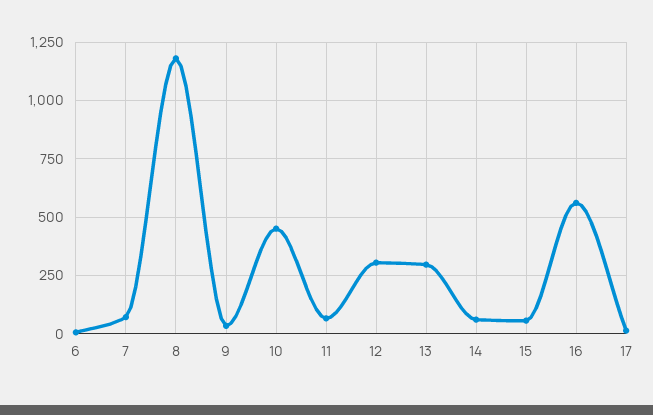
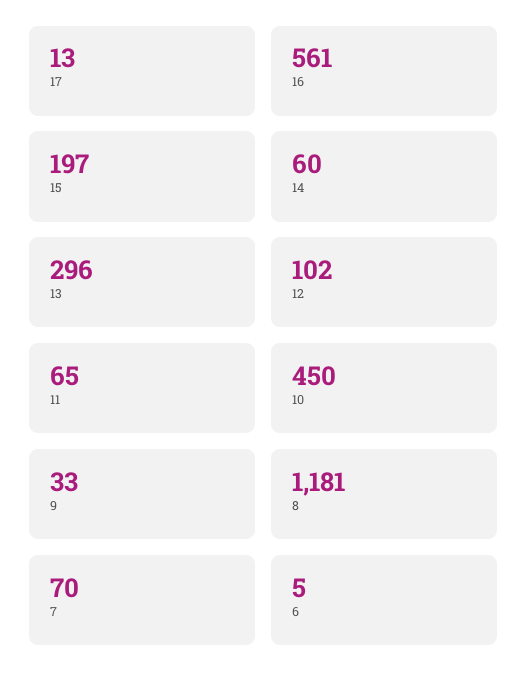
  {
    "6": 5,
    "7": 70,
    "8": 1181,
    "9": 33,
    "10": 450,
    "11": 65,
-   "12": 300,
+   "12": 102,
    "13": 296,
    "14": 60,
-   "15": 50,
+   "15": 197,
    "16": 561,
    "17": 13
  }

